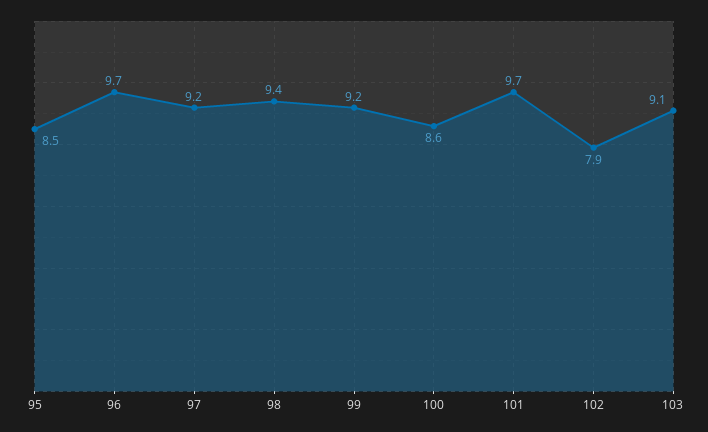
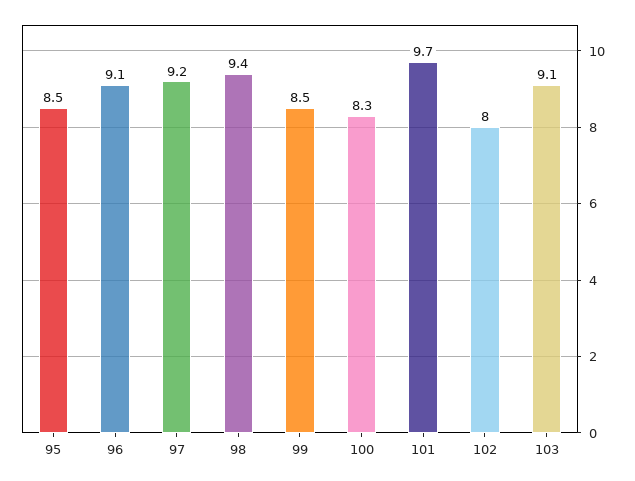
  {
    "95": 8.5,
-   "96": 9.7,
+   "96": 9.1,
    "97": 9.2,
    "98": 9.4,
-   "99": 9.2,
+   "99": 8.5,
-   "100": 8.6,
+   "100": 8.3,
    "101": 9.7,
-   "102": 7.9,
+   "102": 8,
    "103": 9.1
  }

